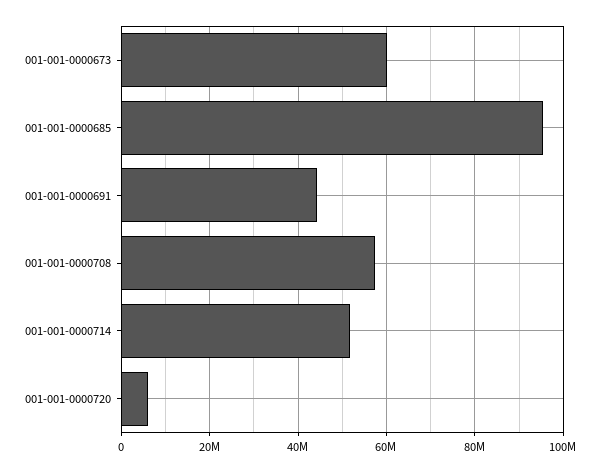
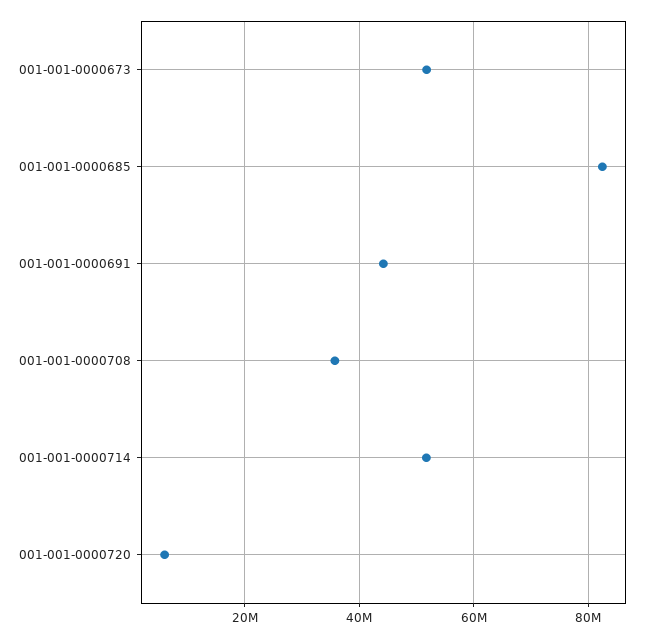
  {
-   "001-001-0000673": 60000000,
+   "001-001-0000673": 52000000,
-   "001-001-0000685": 96000000,
+   "001-001-0000685": 82000000,
    "001-001-0000691": 44000000,
-   "001-001-0000708": 58000000,
+   "001-001-0000708": 36000000,
    "001-001-0000714": 52000000,
    "001-001-0000720": 6000000
  }

